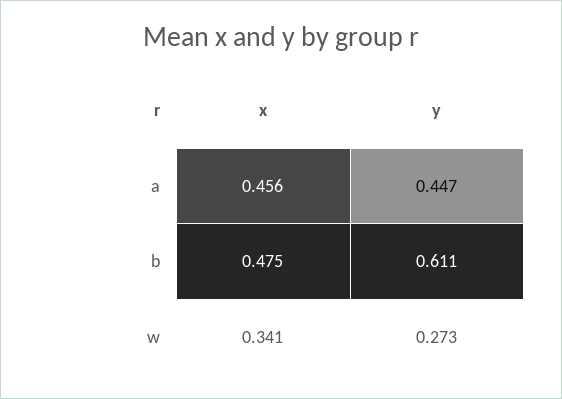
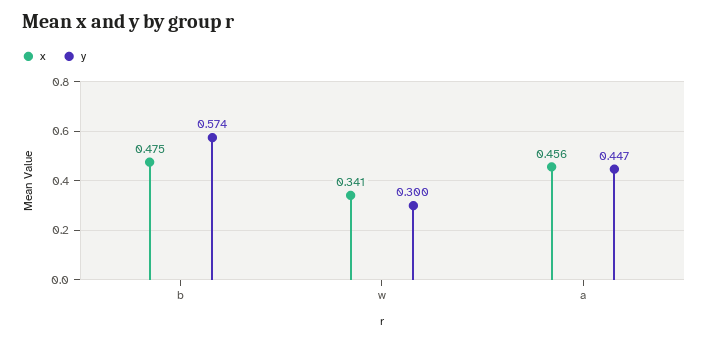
  {
    "x": {
      "a": 0.456,
      "b": 0.475,
      "w": 0.341
    },
    "y": {
      "a": 0.447,
-     "b": 0.611,
+     "b": 0.574,
-     "w": 0.273
+     "w": 0.3
    }
  }

